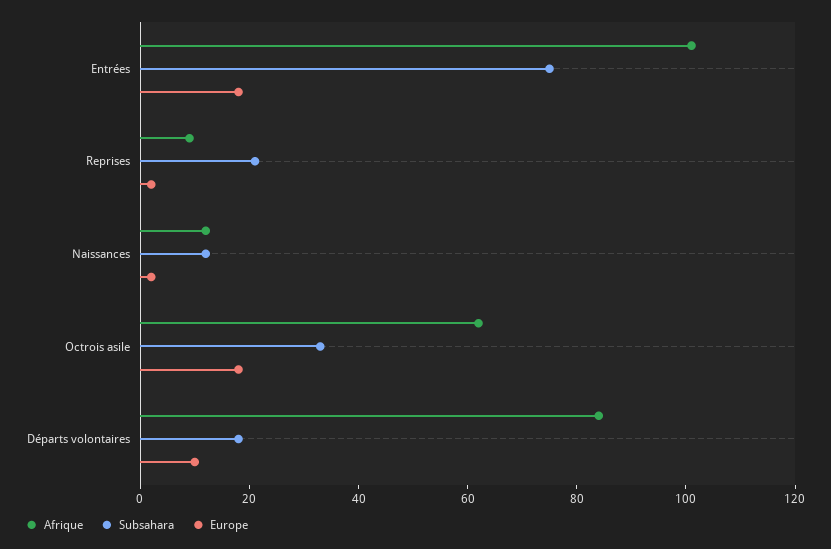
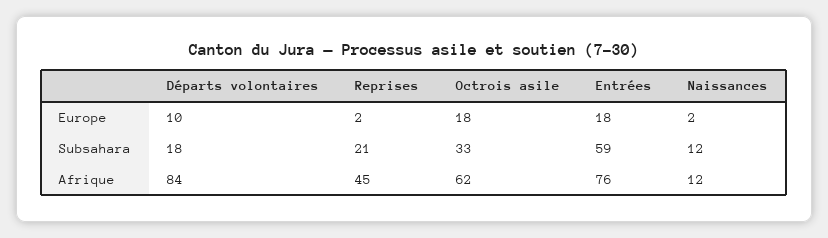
  {
    "Afrique": {
-     "Entrées": 100,
+     "Entrées": 76,
-     "Reprises": 10,
+     "Reprises": 45,
      "Naissances": 12,
      "Octrois asile": 62,
      "Départs volontaires": 84
    },
    "Subsahara": {
-     "Entrées": 75,
+     "Entrées": 59,
      "Reprises": 21,
      "Naissances": 12,
      "Octrois asile": 33,
      "Départs volontaires": 18
    },
    "Europe": {
      "Entrées": 18,
      "Reprises": 2,
      "Naissances": 2,
      "Octrois asile": 18,
      "Départs volontaires": 10
    }
  }

